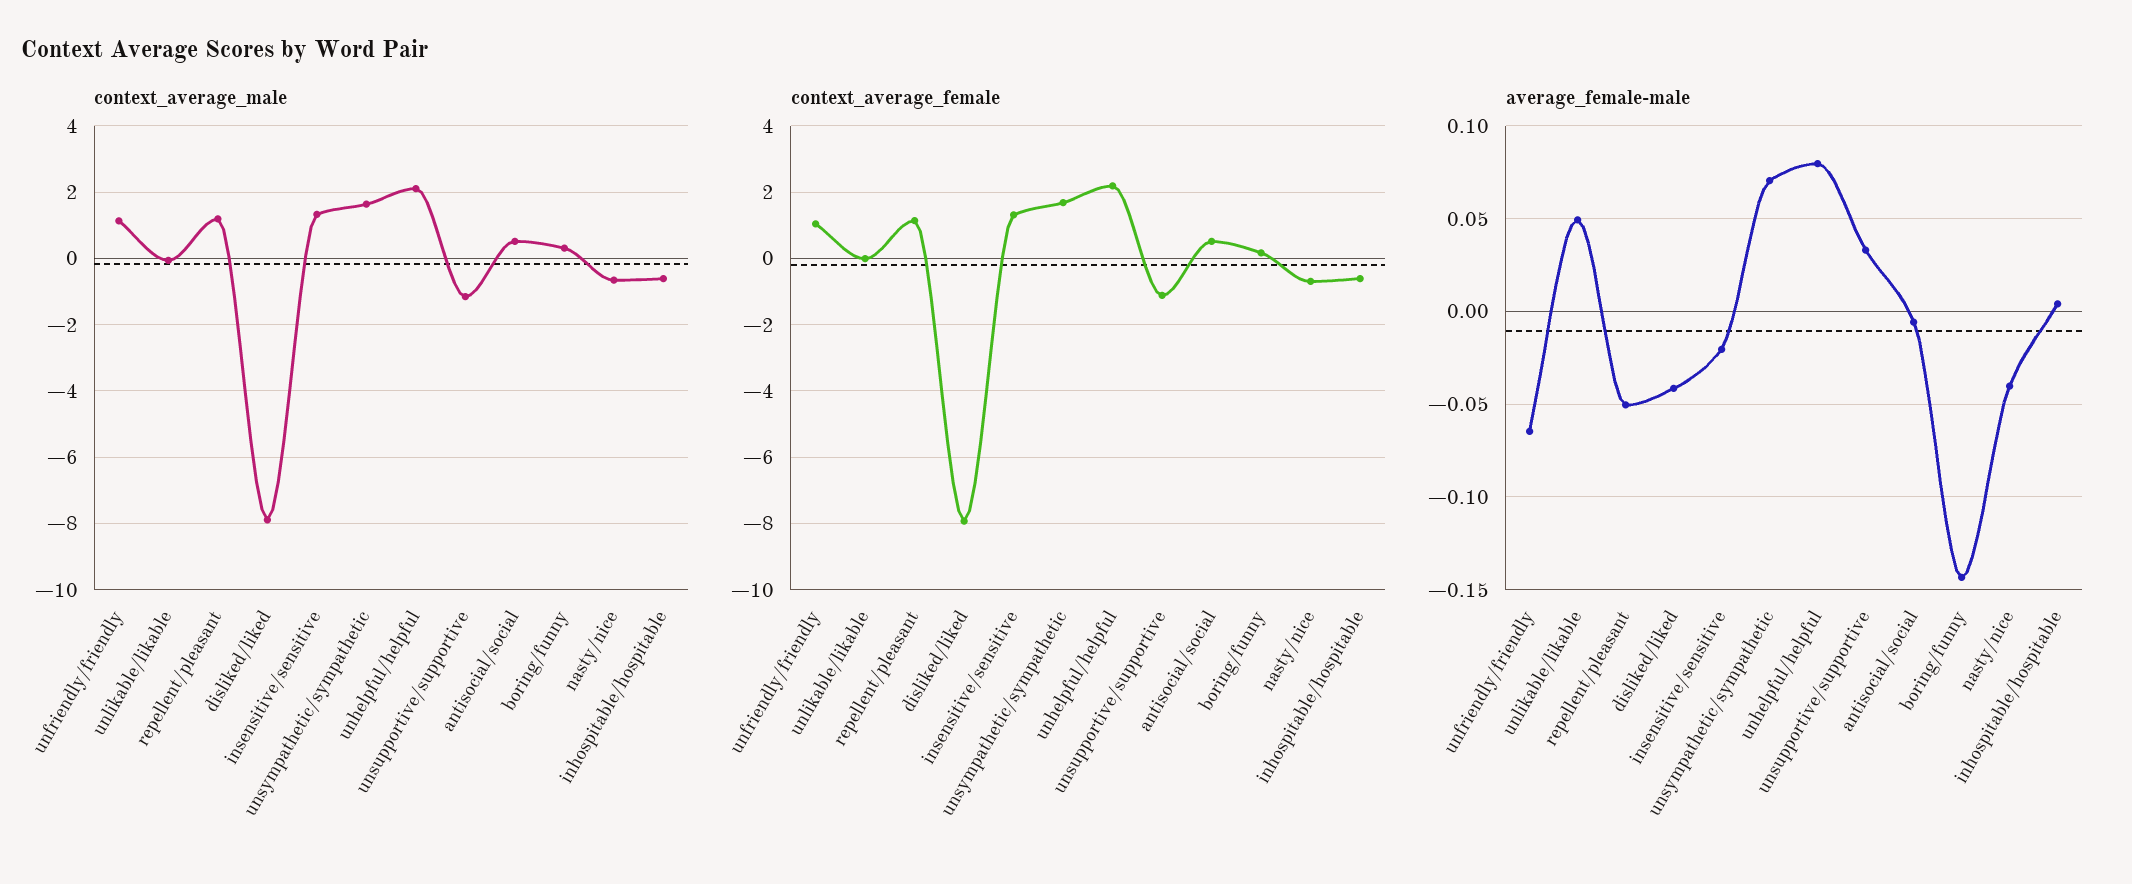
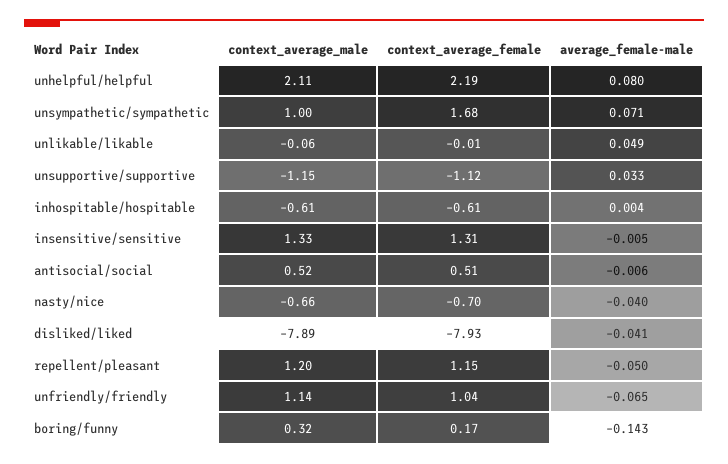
  {
    "context_average_male": {
      "unfriendly/friendly": 1.14,
      "unlikable/likable": -0.06,
      "repellent/pleasant": 1.2,
      "disliked/liked": -7.89,
      "insensitive/sensitive": 1.33,
-     "unsympathetic/sympathetic": 1.6,
+     "unsympathetic/sympathetic": 1,
      "unhelpful/helpful": 2.11,
      "unsupportive/supportive": -1.15,
      "antisocial/social": 0.52,
      "boring/funny": 0.32,
      "nasty/nice": -0.66,
      "inhospitable/hospitable": -0.61
    },
    "context_average_female": {
      "unfriendly/friendly": 1.04,
      "unlikable/likable": -0.01,
      "repellent/pleasant": 1.15,
      "disliked/liked": -7.93,
      "insensitive/sensitive": 1.31,
      "unsympathetic/sympathetic": 1.68,
      "unhelpful/helpful": 2.19,
      "unsupportive/supportive": -1.12,
      "antisocial/social": 0.51,
      "boring/funny": 0.17,
      "nasty/nice": -0.7,
      "inhospitable/hospitable": -0.61
    },
    "average_female-male": {
      "unfriendly/friendly": -0.065,
      "unlikable/likable": 0.049,
      "repellent/pleasant": -0.05,
      "disliked/liked": -0.041,
-     "insensitive/sensitive": -0.02,
+     "insensitive/sensitive": -0.005,
      "unsympathetic/sympathetic": 0.071,
      "unhelpful/helpful": 0.08,
      "unsupportive/supportive": 0.033,
      "antisocial/social": -0.006,
      "boring/funny": -0.143,
      "nasty/nice": -0.04,
      "inhospitable/hospitable": 0.004
    }
  }

